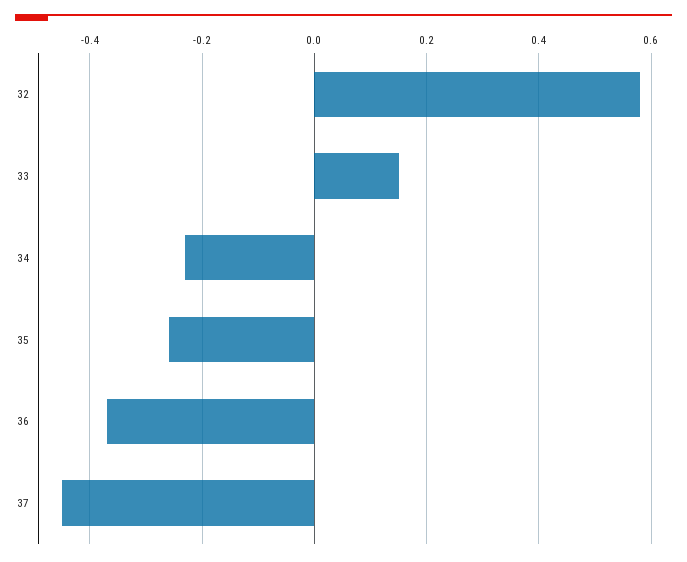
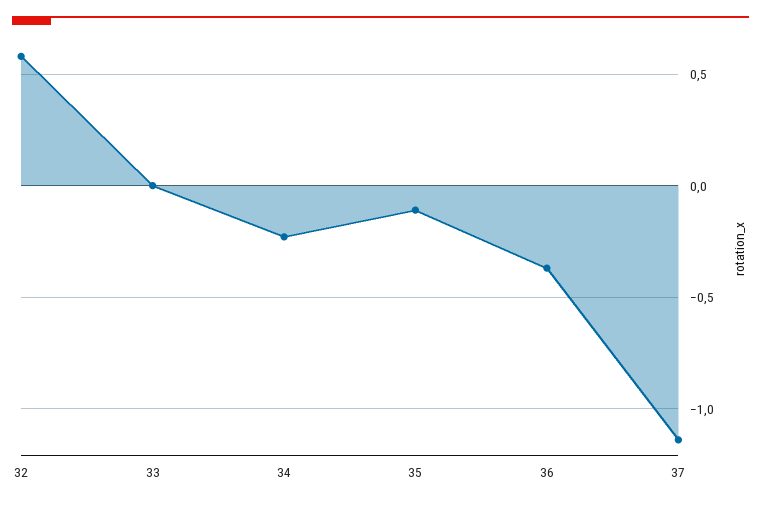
  {
    "32": 0.6,
-   "33": 0.15,
+   "33": 0,
    "34": -0.25,
-   "35": -0.25,
+   "35": -0.1,
    "36": -0.35,
-   "37": -0.45
+   "37": -1.15
  }

